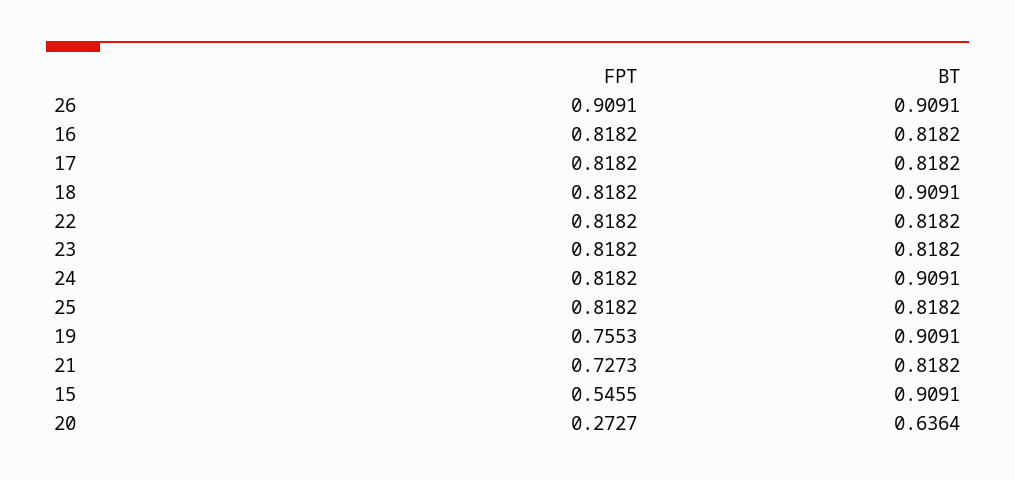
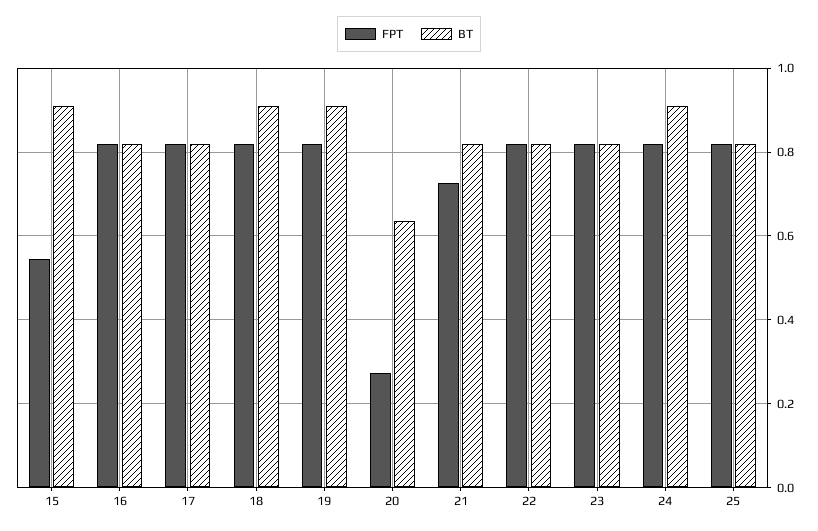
  {
    "FPT": {
-     "26": 0.9091,
      "16": 0.8182,
      "17": 0.8182,
      "18": 0.8182,
      "22": 0.8182,
      "23": 0.8182,
      "24": 0.8182,
      "25": 0.8182,
-     "19": 0.7553,
+     "19": 0.82,
      "21": 0.7273,
      "15": 0.5455,
      "20": 0.2727
    },
    "BT": {
-     "26": 0.9091,
      "16": 0.8182,
      "17": 0.8182,
      "18": 0.9091,
      "22": 0.8182,
      "23": 0.8182,
      "24": 0.9091,
      "25": 0.8182,
      "19": 0.9091,
      "21": 0.8182,
      "15": 0.9091,
      "20": 0.6364
    }
  }

